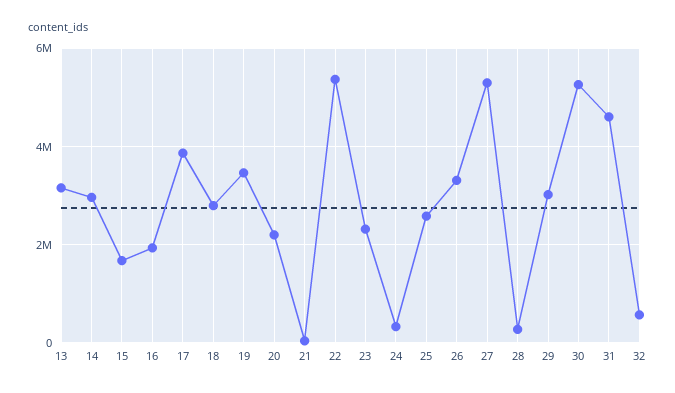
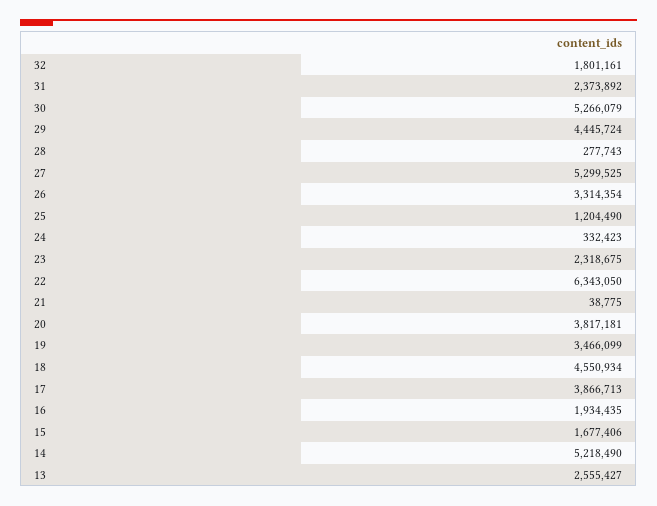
  {
-   "13": 3200000,
+   "13": 2555427,
-   "14": 3000000,
+   "14": 5218490,
    "15": 1677406,
    "16": 1934435,
    "17": 3866713,
-   "18": 2800000,
+   "18": 4550934,
    "19": 3466099,
-   "20": 2200000,
+   "20": 3817181,
    "21": 38775,
-   "22": 5400000,
+   "22": 6343050,
    "23": 2318675,
    "24": 332423,
-   "25": 2600000,
+   "25": 1204490,
    "26": 3314354,
    "27": 5299525,
    "28": 277743,
-   "29": 3000000,
+   "29": 4445724,
    "30": 5266079,
-   "31": 4600000,
+   "31": 2373892,
-   "32": 600000
+   "32": 1801161
  }

